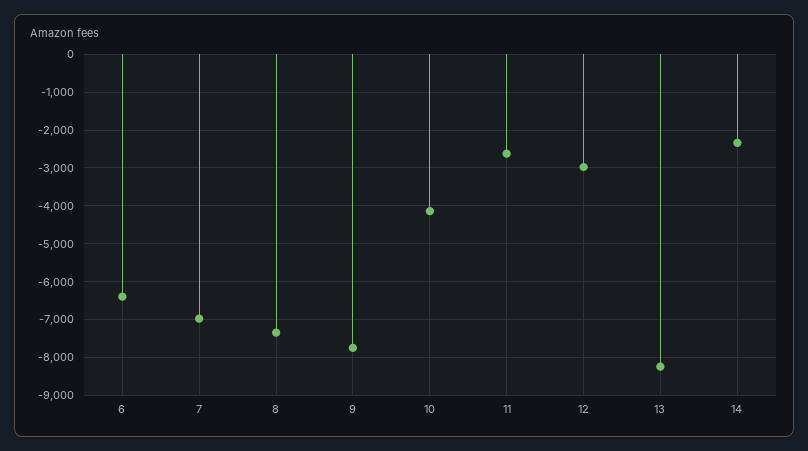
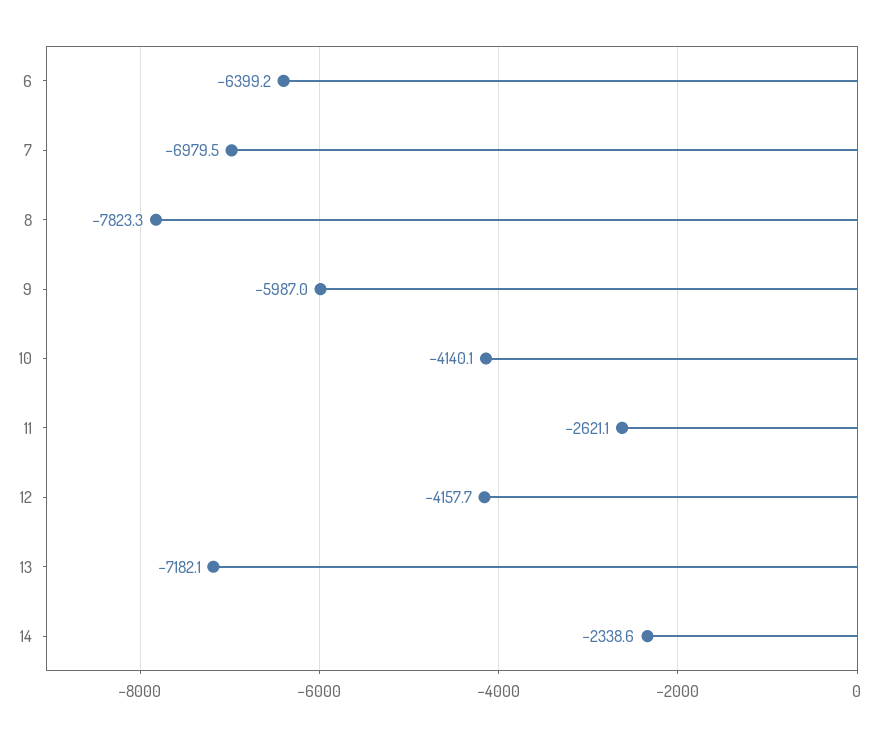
  {
    "6": -6399.2,
    "7": -6979.5,
-   "8": -7400,
+   "8": -7823.3,
-   "9": -7800,
+   "9": -5987,
    "10": -4140.1,
    "11": -2621.1,
-   "12": -3000,
+   "12": -4157.7,
-   "13": -8200,
+   "13": -7182.1,
    "14": -2338.6
  }

